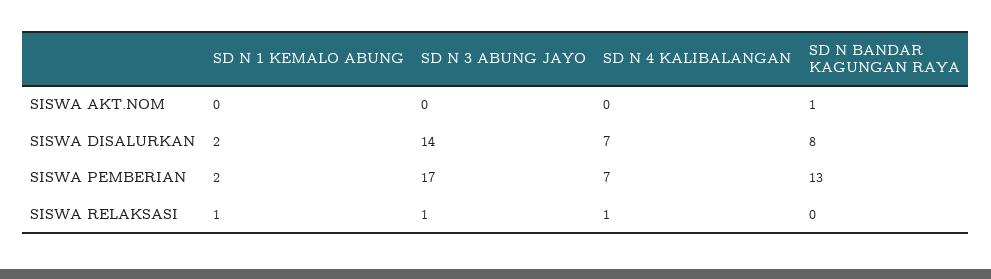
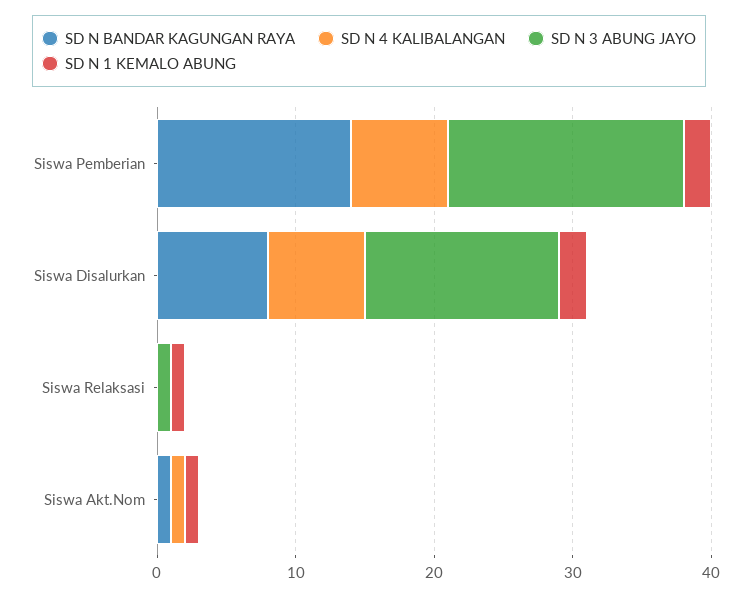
  {
    "SD N 1 KEMALO ABUNG": {
-     "SISWA AKT.NOM": 0,
+     "SISWA AKT.NOM": 1,
      "SISWA DISALURKAN": 2,
      "SISWA PEMBERIAN": 2,
      "SISWA RELAKSASI": 1
    },
    "SD N 3 ABUNG JAYO": {
      "SISWA AKT.NOM": 0,
      "SISWA DISALURKAN": 14,
      "SISWA PEMBERIAN": 17,
      "SISWA RELAKSASI": 1
    },
    "SD N 4 KALIBALANGAN": {
-     "SISWA AKT.NOM": 0,
+     "SISWA AKT.NOM": 1,
      "SISWA DISALURKAN": 7,
      "SISWA PEMBERIAN": 7,
-     "SISWA RELAKSASI": 1
+     "SISWA RELAKSASI": 0
    },
    "SD N BANDAR KAGUNGAN RAYA": {
      "SISWA AKT.NOM": 1,
      "SISWA DISALURKAN": 8,
-     "SISWA PEMBERIAN": 13,
+     "SISWA PEMBERIAN": 14,
      "SISWA RELAKSASI": 0
    }
  }

